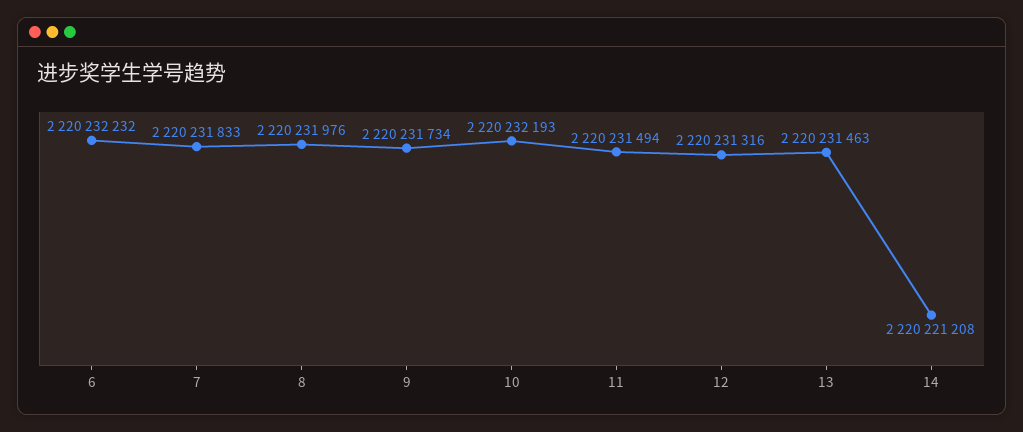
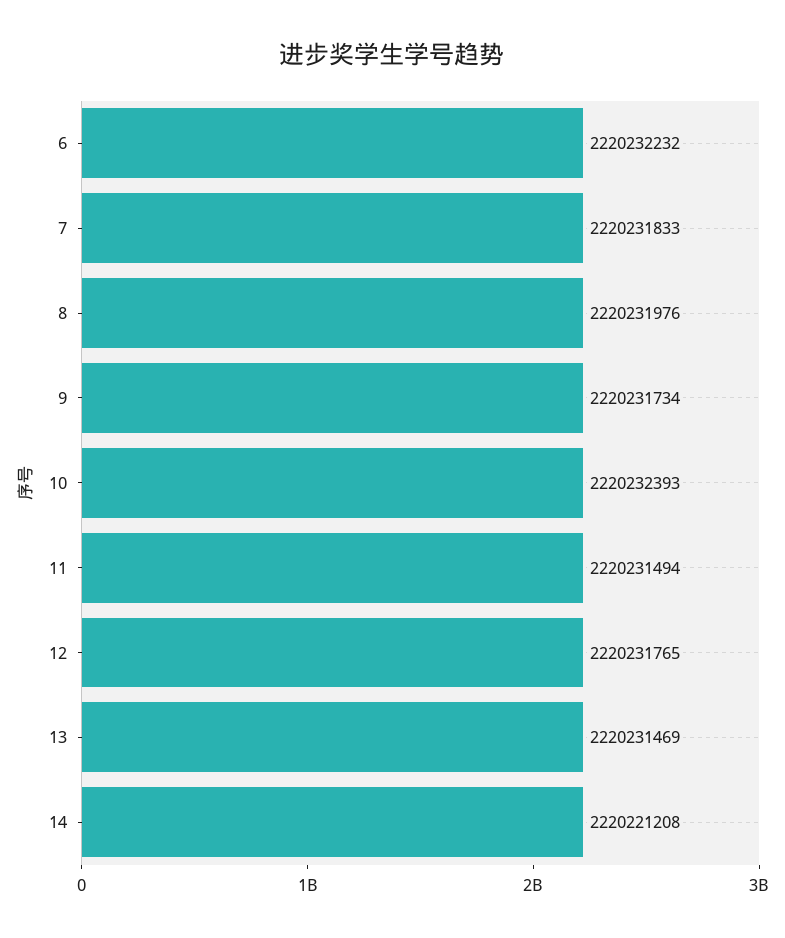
  {
    "6": 2220232232,
    "7": 2220231833,
    "8": 2220231976,
    "9": 2220231734,
-   "10": 2220232193,
+   "10": 2220232393,
    "11": 2220231494,
-   "12": 2220231316,
+   "12": 2220231765,
-   "13": 2220231463,
+   "13": 2220231469,
    "14": 2220221208
  }

